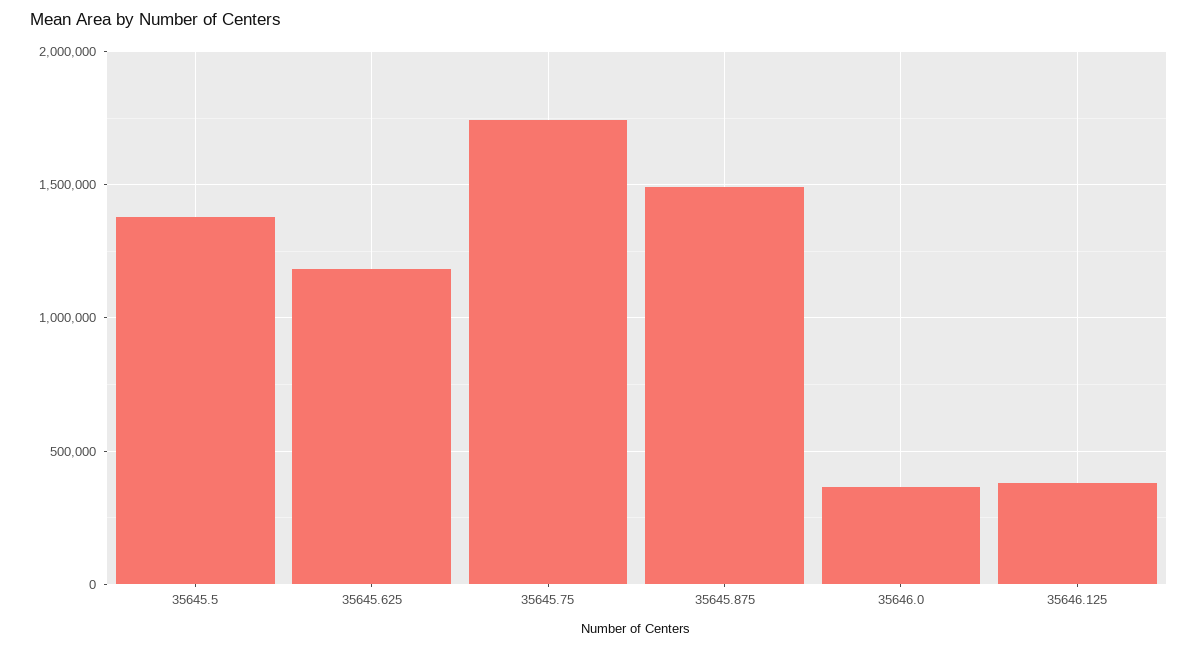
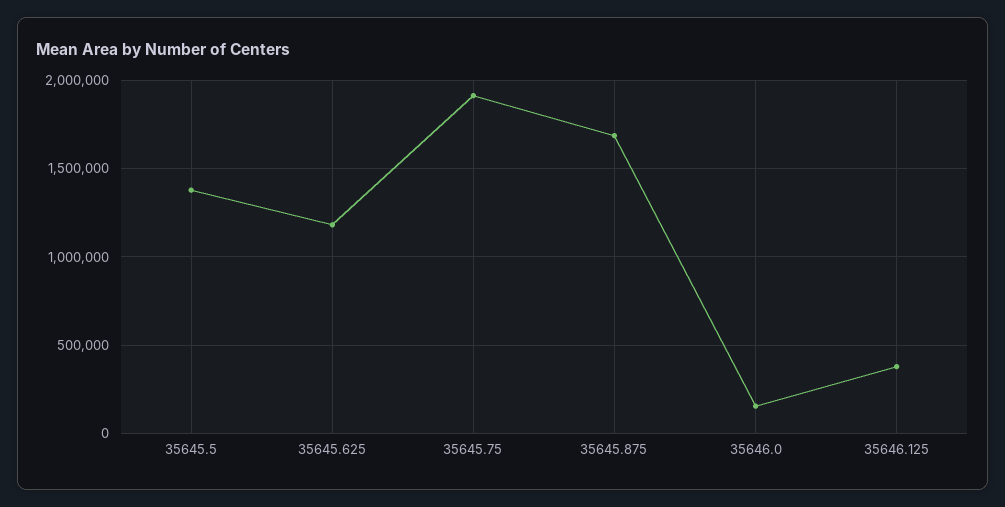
  {
    "35645.5": 1400000,
    "35645.625": 1200000,
-   "35645.75": 1750000,
+   "35645.75": 1900000,
-   "35645.875": 1500000,
+   "35645.875": 1700000,
-   "35646.0": 350000,
+   "35646.0": 150000,
    "35646.125": 400000
  }

